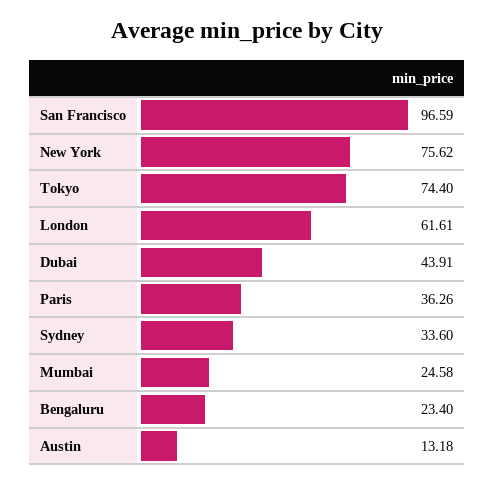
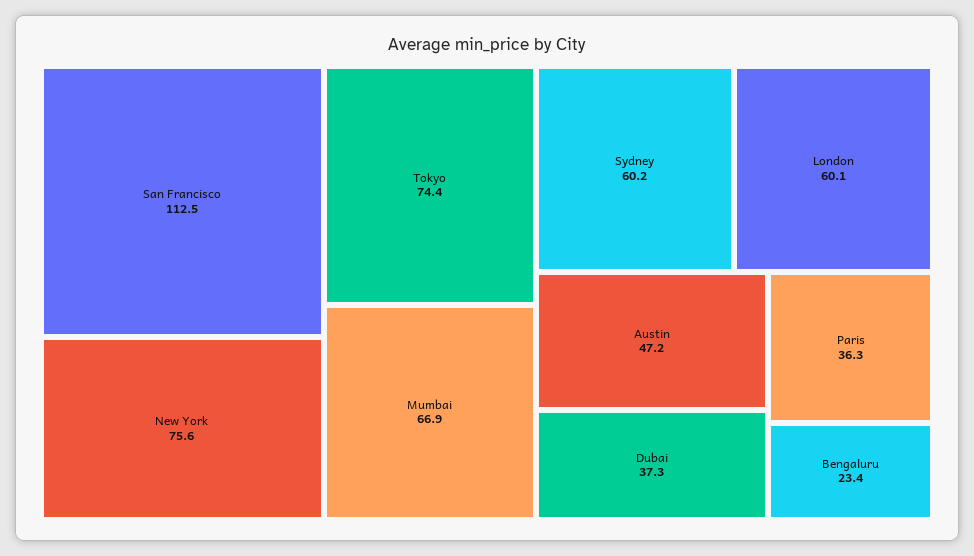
  {
-   "San Francisco": 96.59,
+   "San Francisco": 112.5,
    "New York": 75.62,
    "Tokyo": 74.4,
-   "London": 61.61,
+   "London": 60.1,
-   "Dubai": 43.91,
+   "Dubai": 37.3,
    "Paris": 36.26,
-   "Sydney": 33.6,
+   "Sydney": 60.2,
-   "Mumbai": 24.58,
+   "Mumbai": 66.9,
    "Bengaluru": 23.4,
-   "Austin": 13.18
+   "Austin": 47.2
  }

